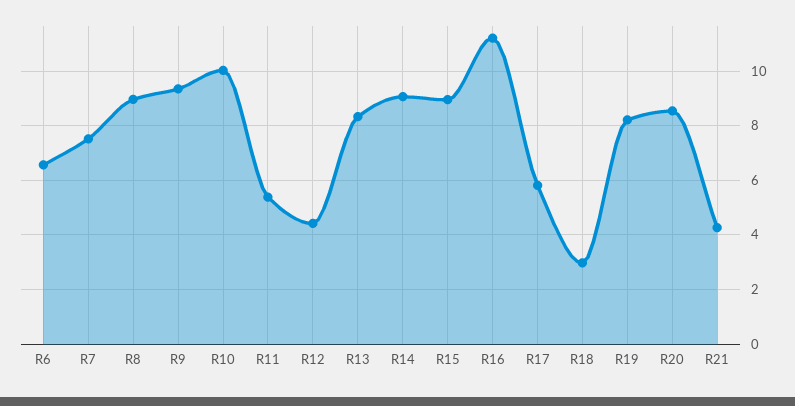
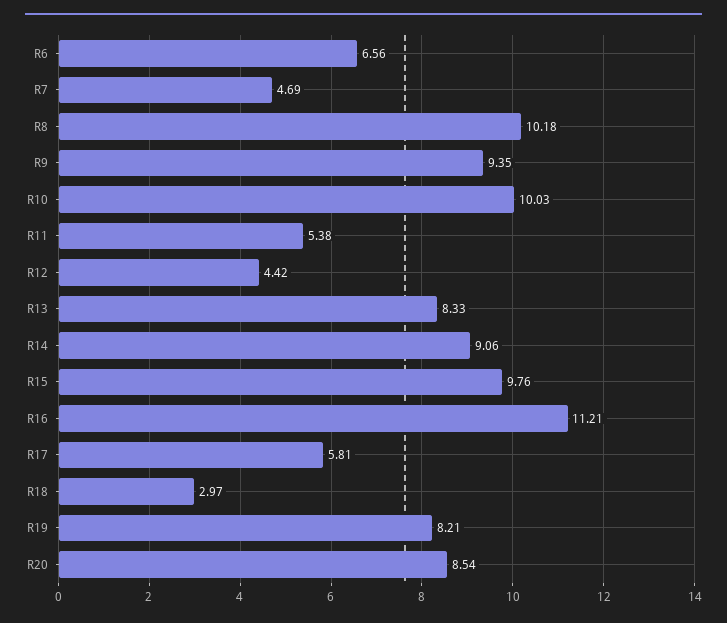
  {
    "R6": 6.56,
-   "R7": 7.5,
+   "R7": 4.69,
-   "R8": 9,
+   "R8": 10.18,
    "R9": 9.35,
    "R10": 10.03,
    "R11": 5.38,
    "R12": 4.42,
    "R13": 8.33,
    "R14": 9.06,
-   "R15": 9,
+   "R15": 9.76,
    "R16": 11.21,
    "R17": 5.81,
    "R18": 2.97,
    "R19": 8.21,
-   "R20": 8.54,
+   "R20": 8.54
-   "R21": 4.25
  }

